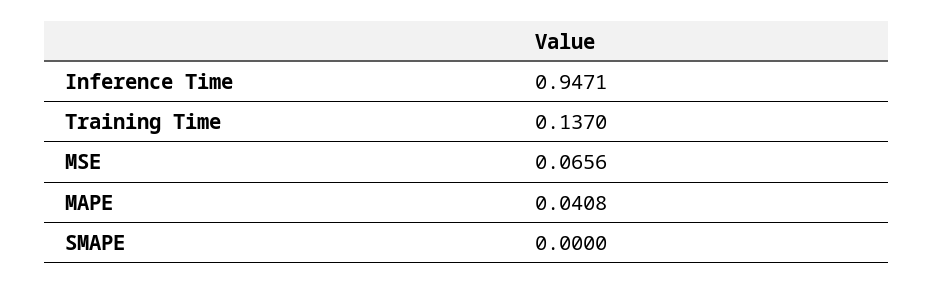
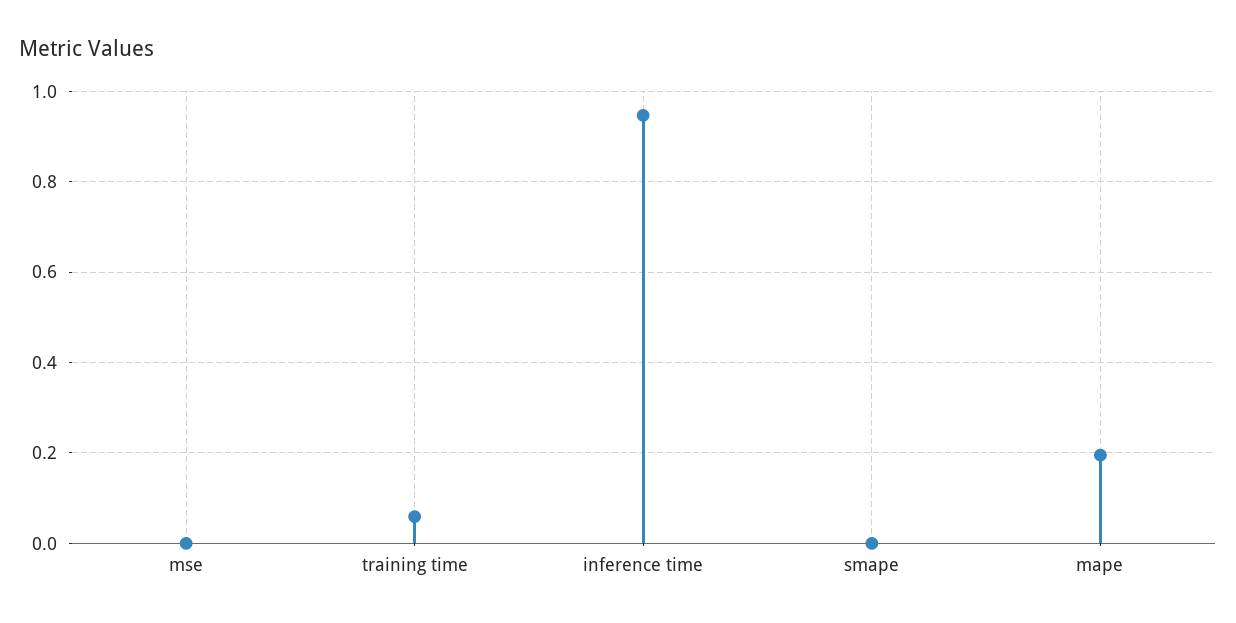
  {
    "Inference Time": 0.9471,
-   "Training Time": 0.137,
+   "Training Time": 0.06,
-   "MSE": 0.0656,
+   "MSE": 0,
-   "MAPE": 0.0408,
+   "MAPE": 0.2,
    "SMAPE": 0
  }

